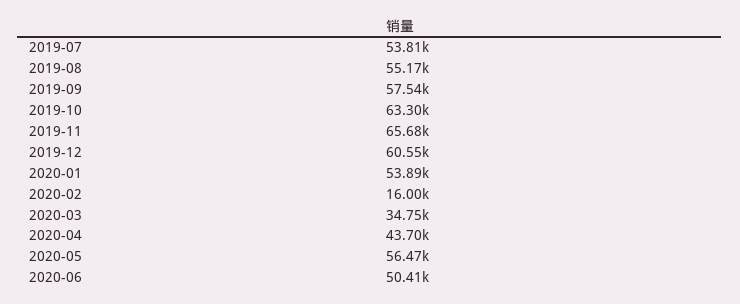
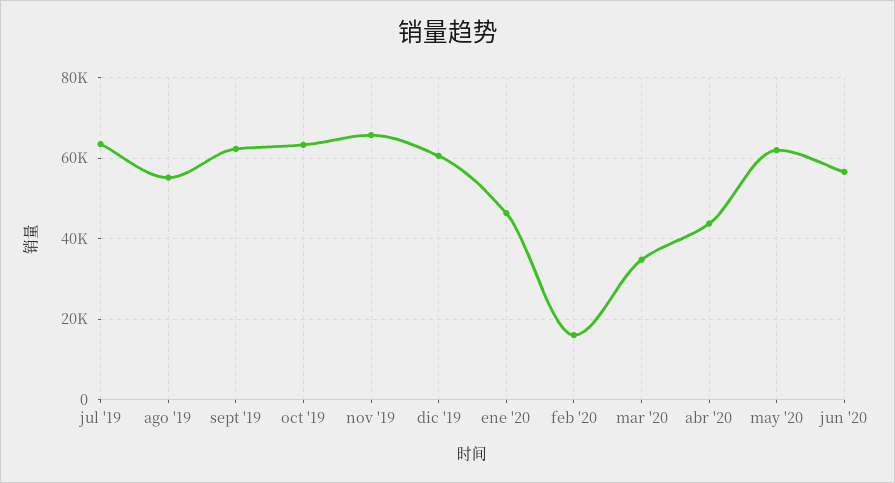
  {
-   "2019-07": 53810,
+   "2019-07": 64000,
    "2019-08": 55170,
-   "2019-09": 57540,
+   "2019-09": 62000,
    "2019-10": 63300,
    "2019-11": 65680,
    "2019-12": 60550,
-   "2020-01": 53890,
+   "2020-01": 46000,
    "2020-02": 16000,
    "2020-03": 34750,
    "2020-04": 43700,
-   "2020-05": 56470,
+   "2020-05": 62000,
-   "2020-06": 50410
+   "2020-06": 56000
  }

